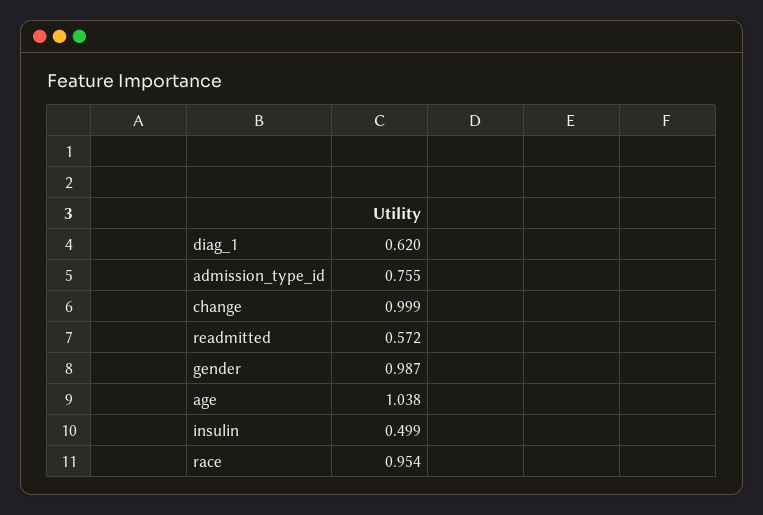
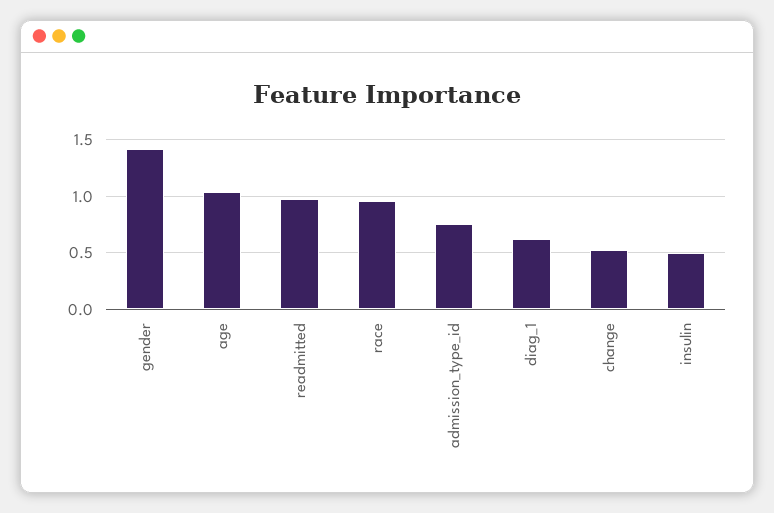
  {
    "diag_1": 0.62,
    "admission_type_id": 0.755,
-   "change": 0.999,
+   "change": 0.5,
-   "readmitted": 0.572,
+   "readmitted": 1,
-   "gender": 0.987,
+   "gender": 1.4,
    "age": 1.038,
    "insulin": 0.499,
    "race": 0.954
  }

